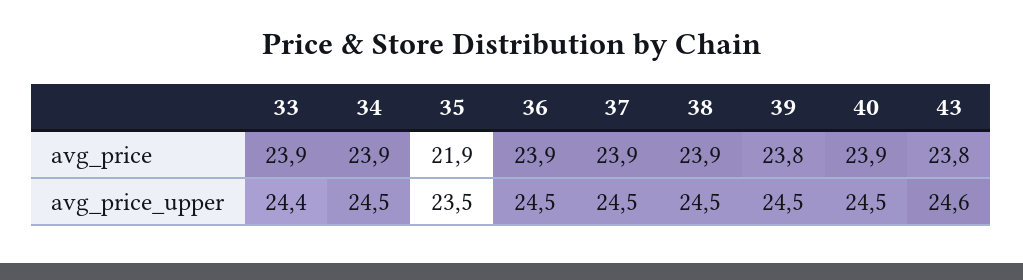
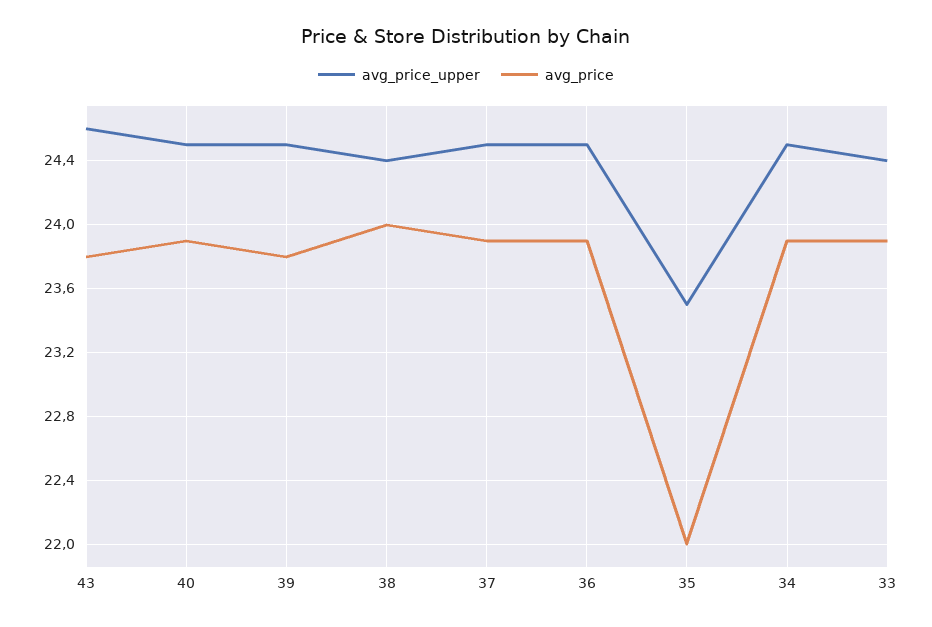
  {
    "avg_price": {
      "33": 23.9,
      "34": 23.9,
-     "35": 21.9,
+     "35": 22,
      "36": 23.9,
      "37": 23.9,
-     "38": 23.9,
+     "38": 24,
      "39": 23.8,
      "40": 23.9,
      "43": 23.8
    },
    "avg_price_upper": {
      "33": 24.4,
      "34": 24.5,
      "35": 23.5,
      "36": 24.5,
      "37": 24.5,
-     "38": 24.5,
+     "38": 24.4,
      "39": 24.5,
      "40": 24.5,
      "43": 24.6
    }
  }

